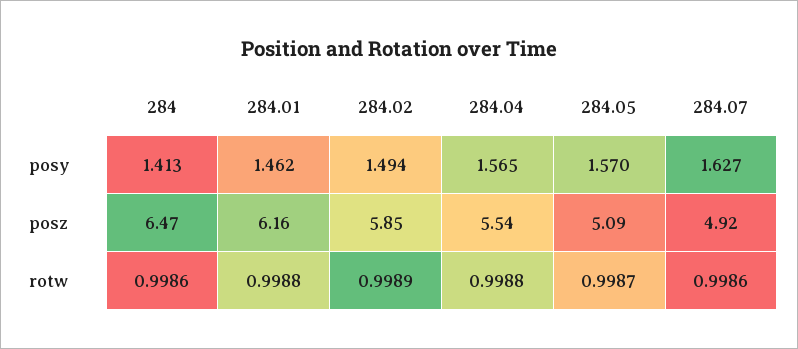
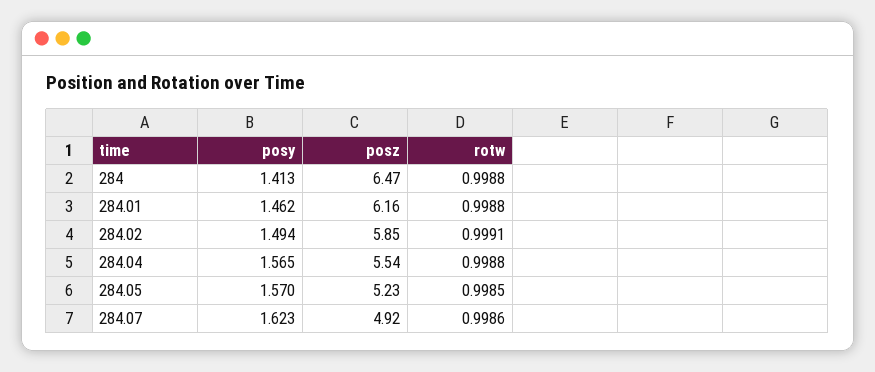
  {
    "284": {
      "posy": 1.413,
      "posz": 6.47,
-     "rotw": 0.9986
+     "rotw": 0.9988
    },
    "284.01": {
      "posy": 1.462,
      "posz": 6.16,
      "rotw": 0.9988
    },
    "284.02": {
      "posy": 1.494,
      "posz": 5.85,
-     "rotw": 0.9989
+     "rotw": 0.9991
    },
    "284.04": {
      "posy": 1.565,
      "posz": 5.54,
      "rotw": 0.9988
    },
    "284.05": {
      "posy": 1.57,
-     "posz": 5.09,
+     "posz": 5.23,
-     "rotw": 0.9987
+     "rotw": 0.9985
    },
    "284.07": {
-     "posy": 1.627,
+     "posy": 1.623,
      "posz": 4.92,
      "rotw": 0.9986
    }
  }

